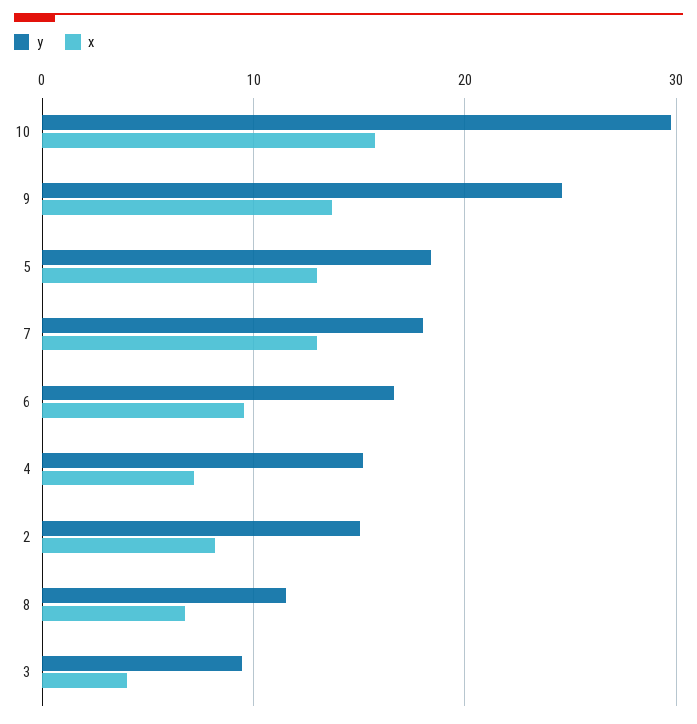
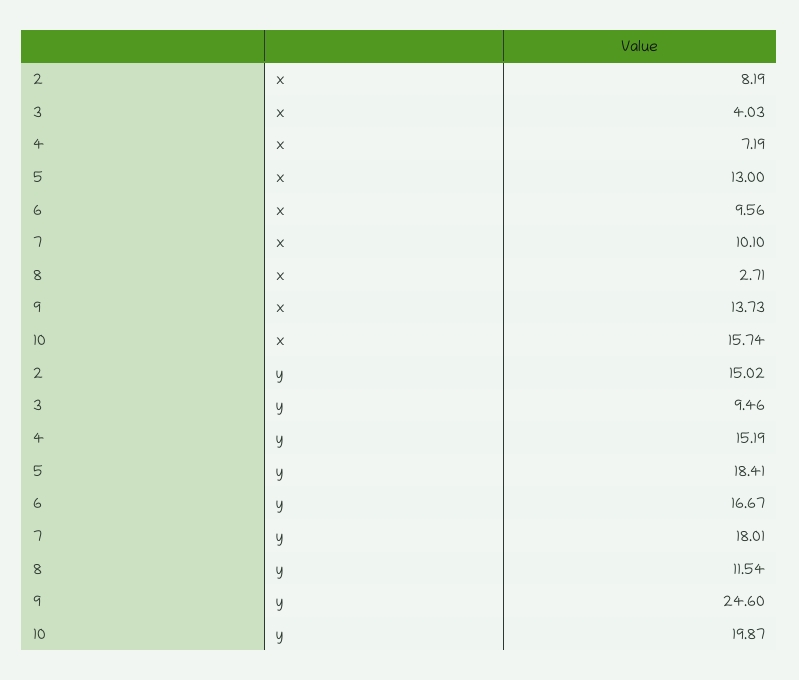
  {
    "y": {
-     "10": 30,
+     "10": 19.87,
      "9": 24.6,
      "5": 18.41,
      "7": 18.01,
      "6": 16.67,
      "4": 15.19,
      "2": 15.02,
      "8": 11.54,
      "3": 9.46
    },
    "x": {
      "10": 15.74,
      "9": 13.73,
      "5": 13,
-     "7": 13,
+     "7": 10.1,
      "6": 9.56,
      "4": 7.19,
      "2": 8.19,
-     "8": 7,
+     "8": 2.71,
      "3": 4.03
    }
  }

